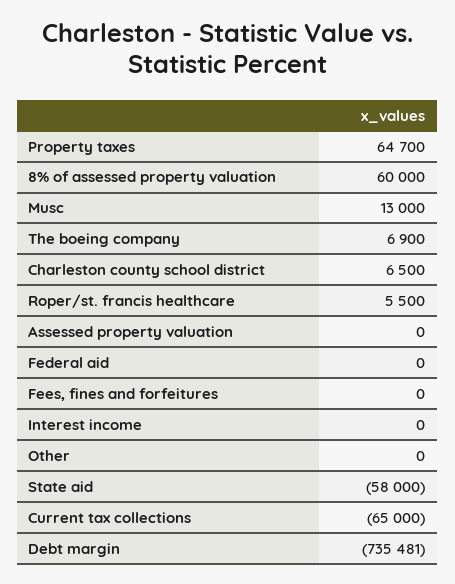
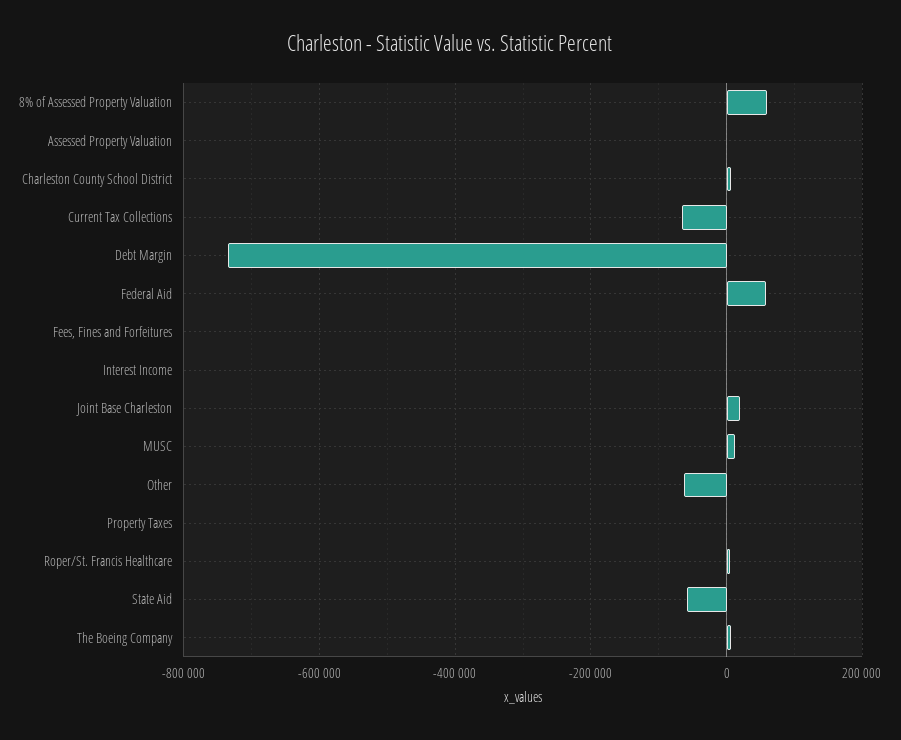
  {
-   "Property taxes": 64700,
+   "Property taxes": 0,
    "8% of assessed property valuation": 60000,
    "Musc": 13000,
    "The boeing company": 6900,
    "Charleston county school district": 6500,
    "Roper/st. francis healthcare": 5500,
    "Assessed property valuation": 0,
-   "Federal aid": 0,
+   "Federal aid": 60000,
    "Fees, fines and forfeitures": 0,
    "Interest income": 0,
-   "Other": 0,
+   "Other": -60000,
    "State aid": -58000,
    "Current tax collections": -65000,
-   "Debt margin": -735481
+   "Debt margin": -735481,
+   "Joint Base Charleston": 20000
  }

